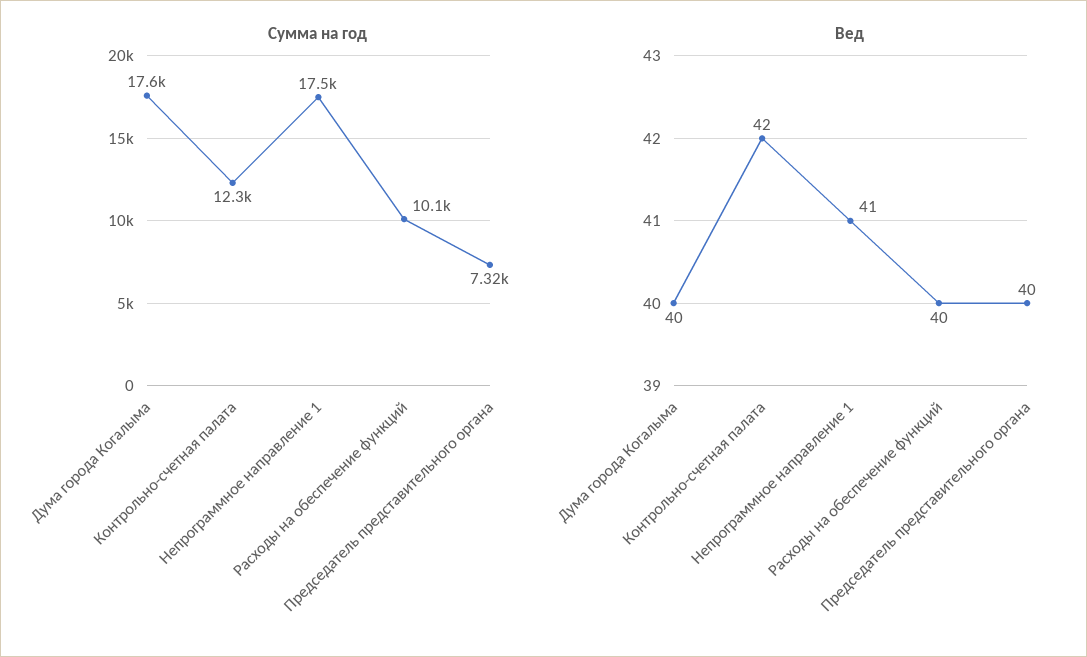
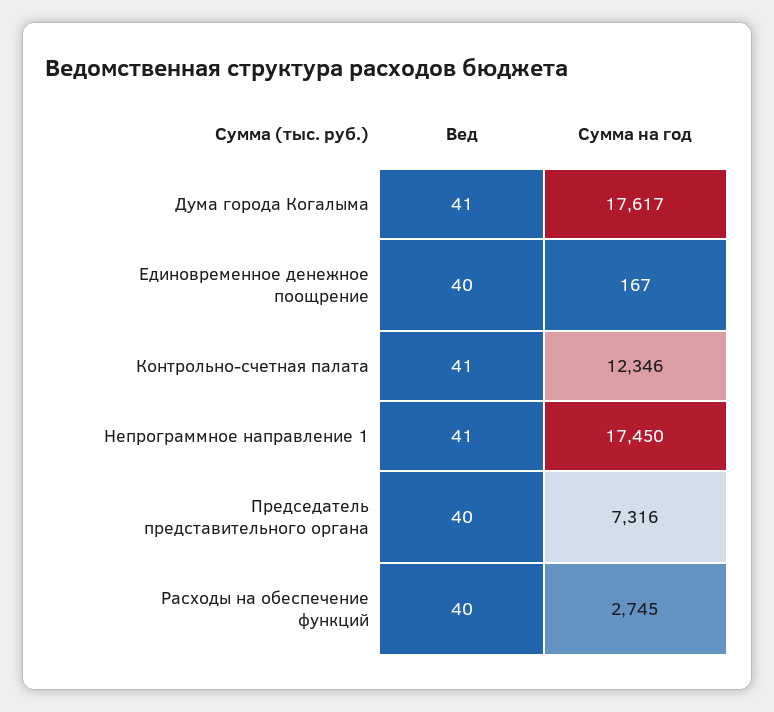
  {
    "Сумма на год": {
      "Дума города Когалыма": 17617,
      "Контрольно-счетная палата": 12346,
      "Непрограммное направление 1": 17450,
-     "Расходы на обеспечение функций": 10100,
+     "Расходы на обеспечение функций": 2745,
-     "Председатель представительного органа": 7316
+     "Председатель представительного органа": 7316,
+     "Единовременное денежное поощрение": 167
    },
    "Вед": {
-     "Дума города Когалыма": 40,
+     "Дума города Когалыма": 41,
-     "Контрольно-счетная палата": 42,
+     "Контрольно-счетная палата": 41,
      "Непрограммное направление 1": 41,
      "Расходы на обеспечение функций": 40,
-     "Председатель представительного органа": 40
+     "Председатель представительного органа": 40,
+     "Единовременное денежное поощрение": 40
    }
  }

